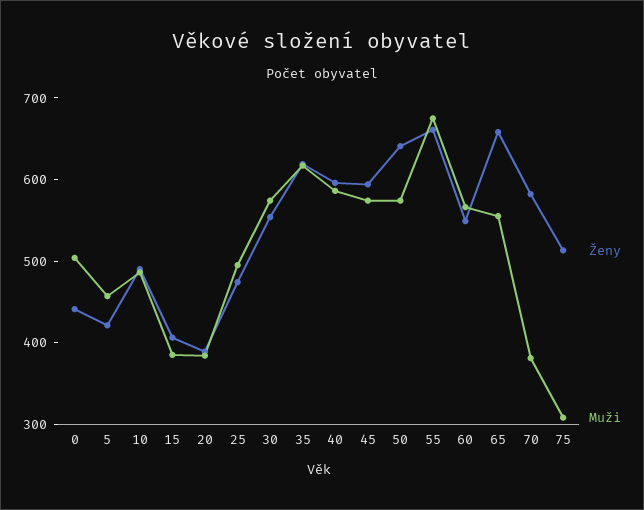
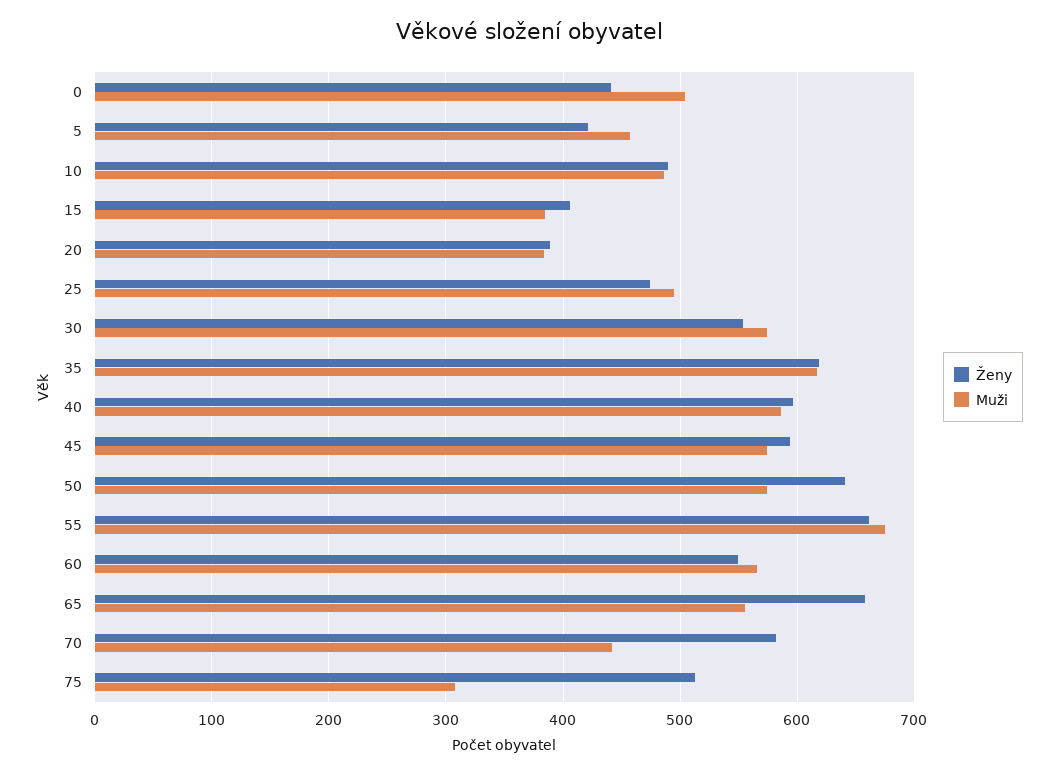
  {
    "Ženy": {
      "0": 440,
      "5": 420,
      "10": 490,
      "15": 410,
      "20": 390,
      "25": 470,
      "30": 550,
      "35": 620,
      "40": 600,
      "45": 590,
      "50": 640,
      "55": 660,
      "60": 550,
      "65": 660,
      "70": 580,
      "75": 510
    },
    "Muži": {
      "0": 500,
      "5": 460,
      "10": 490,
      "15": 390,
      "20": 380,
      "25": 500,
      "30": 570,
      "35": 620,
      "40": 590,
      "45": 570,
      "50": 570,
      "55": 680,
      "60": 570,
      "65": 560,
-     "70": 380,
+     "70": 440,
      "75": 310
    }
  }

